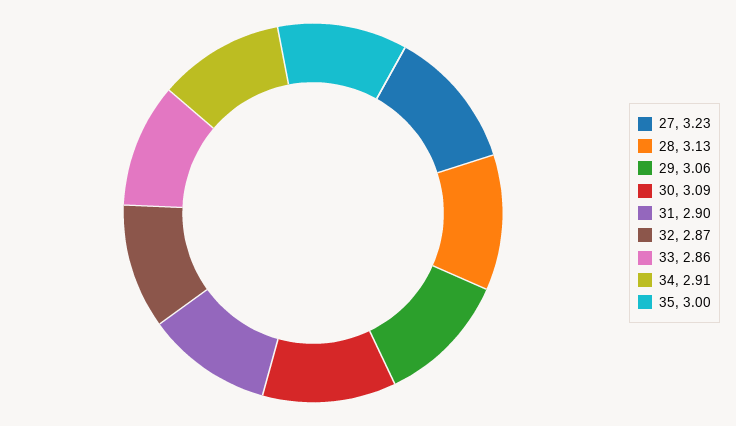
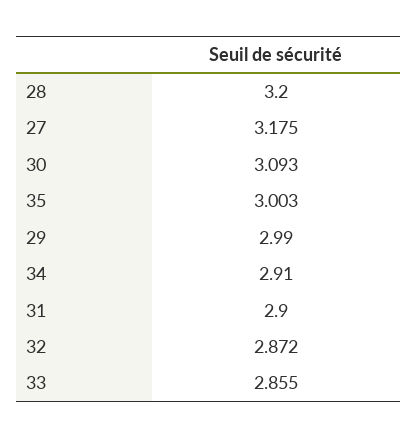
  {
-   "27": 3.23,
+   "27": 3.175,
-   "28": 3.13,
+   "28": 3.2,
-   "29": 3.06,
+   "29": 2.99,
    "30": 3.093,
    "31": 2.9,
    "32": 2.872,
    "33": 2.855,
    "34": 2.91,
    "35": 3.003
  }

